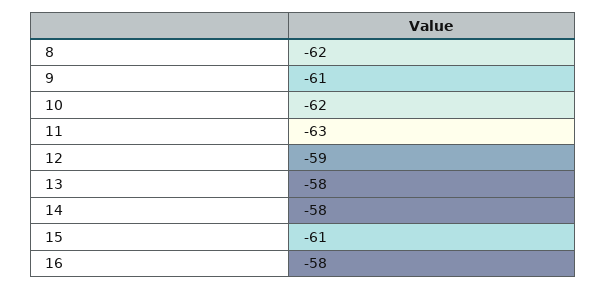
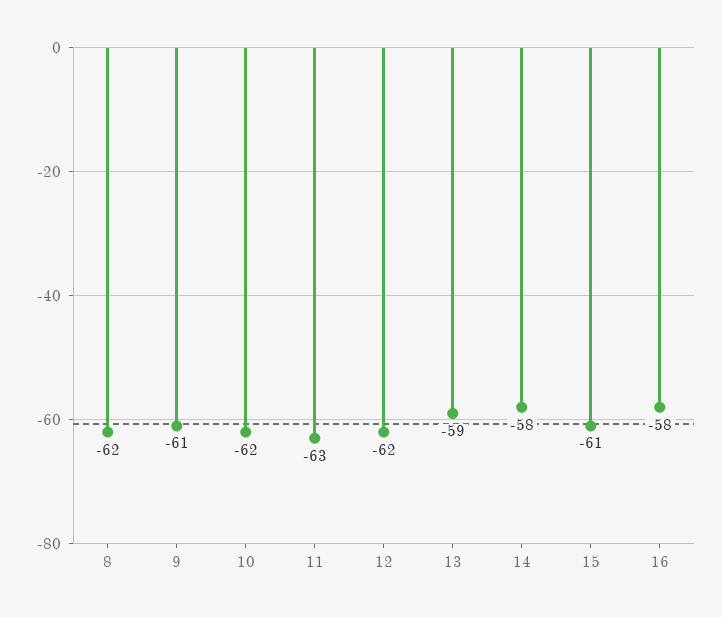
  {
    "8": -62,
    "9": -61,
    "10": -62,
    "11": -63,
-   "12": -59,
+   "12": -62,
-   "13": -58,
+   "13": -59,
    "14": -58,
    "15": -61,
    "16": -58
  }

